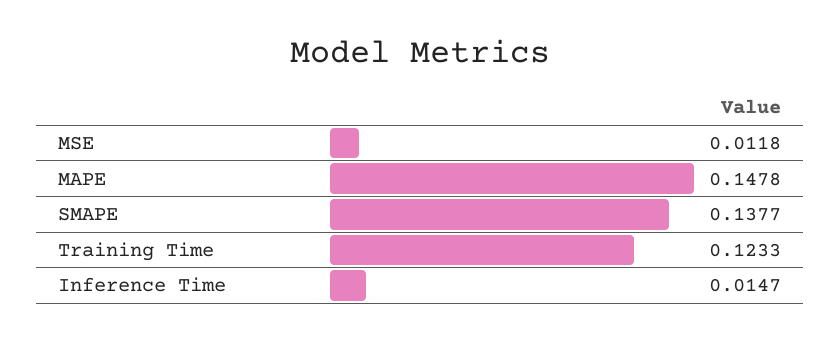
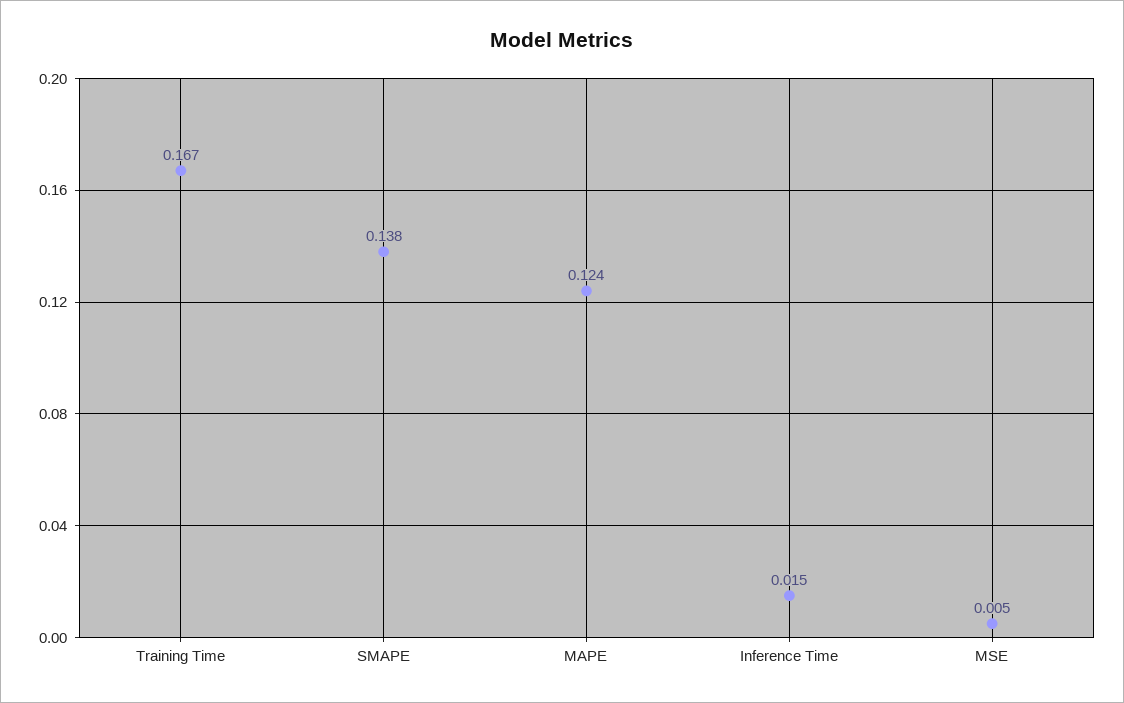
  {
-   "MSE": 0.0118,
+   "MSE": 0.005,
-   "MAPE": 0.1478,
+   "MAPE": 0.124,
    "SMAPE": 0.1377,
-   "Training Time": 0.1233,
+   "Training Time": 0.167,
    "Inference Time": 0.0147
  }

